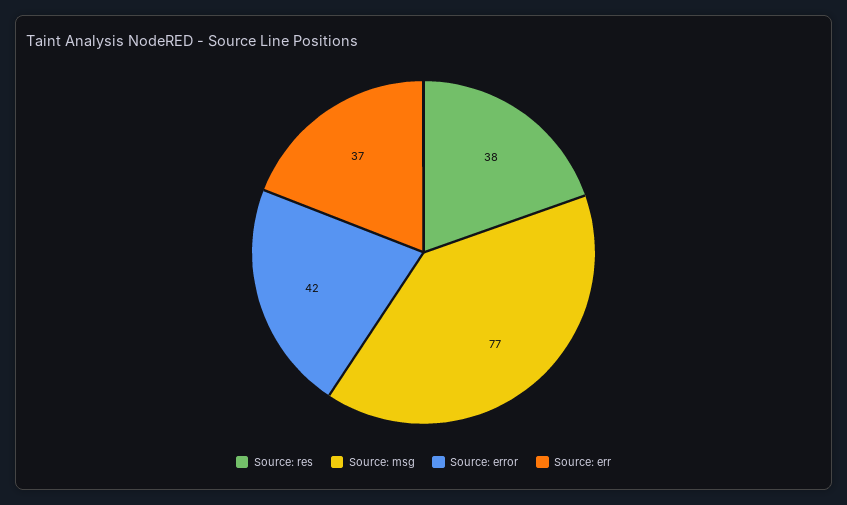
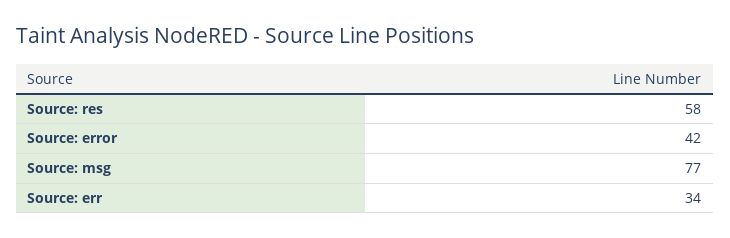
  {
-   "Source: res": 38,
+   "Source: res": 58,
    "Source: msg": 77,
    "Source: error": 42,
-   "Source: err": 37
+   "Source: err": 34
  }

